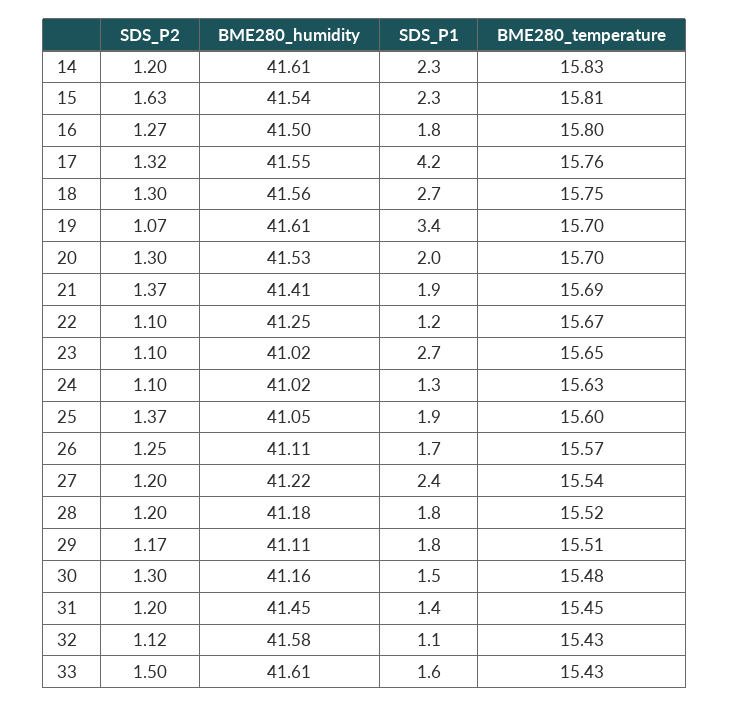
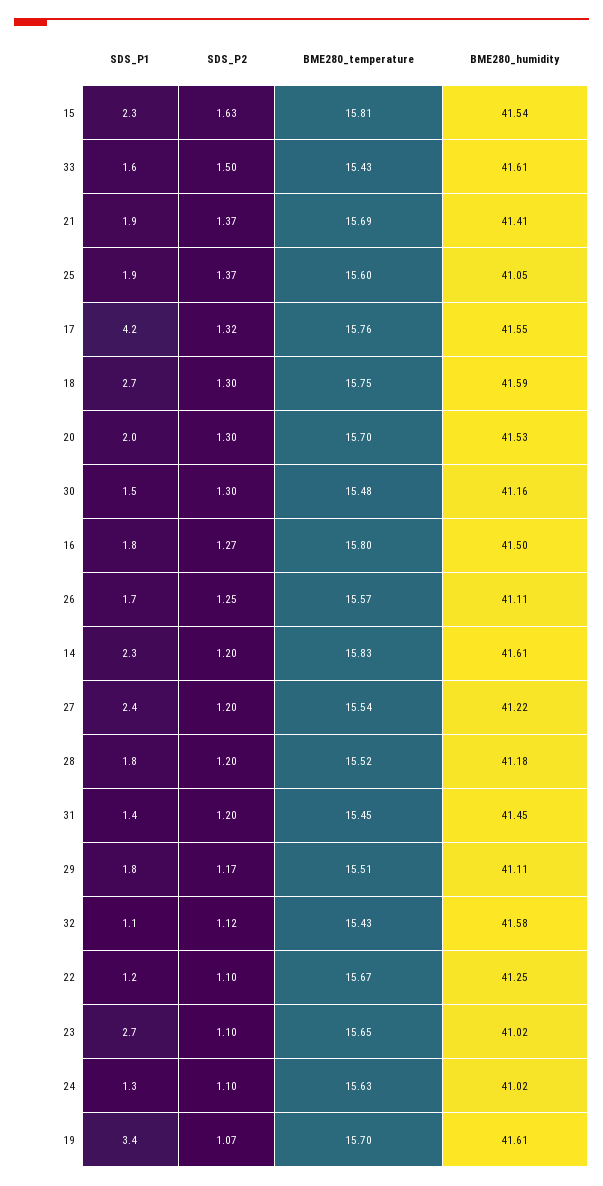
  {
    "SDS_P2": {
      "14": 1.2,
      "15": 1.63,
      "16": 1.27,
      "17": 1.32,
      "18": 1.3,
      "19": 1.07,
      "20": 1.3,
      "21": 1.37,
      "22": 1.1,
      "23": 1.1,
      "24": 1.1,
      "25": 1.37,
      "26": 1.25,
      "27": 1.2,
      "28": 1.2,
      "29": 1.17,
      "30": 1.3,
      "31": 1.2,
      "32": 1.12,
      "33": 1.5
    },
    "BME280_humidity": {
      "14": 41.61,
      "15": 41.54,
      "16": 41.5,
      "17": 41.55,
-     "18": 41.56,
+     "18": 41.59,
      "19": 41.61,
      "20": 41.53,
      "21": 41.41,
      "22": 41.25,
      "23": 41.02,
      "24": 41.02,
      "25": 41.05,
      "26": 41.11,
      "27": 41.22,
      "28": 41.18,
      "29": 41.11,
      "30": 41.16,
      "31": 41.45,
      "32": 41.58,
      "33": 41.61
    },
    "SDS_P1": {
      "14": 2.3,
      "15": 2.3,
      "16": 1.8,
      "17": 4.2,
      "18": 2.7,
      "19": 3.4,
      "20": 2,
      "21": 1.9,
      "22": 1.2,
      "23": 2.7,
      "24": 1.3,
      "25": 1.9,
      "26": 1.7,
      "27": 2.4,
      "28": 1.8,
      "29": 1.8,
      "30": 1.5,
      "31": 1.4,
      "32": 1.1,
      "33": 1.6
    },
    "BME280_temperature": {
      "14": 15.83,
      "15": 15.81,
      "16": 15.8,
      "17": 15.76,
      "18": 15.75,
      "19": 15.7,
      "20": 15.7,
      "21": 15.69,
      "22": 15.67,
      "23": 15.65,
      "24": 15.63,
      "25": 15.6,
      "26": 15.57,
      "27": 15.54,
      "28": 15.52,
      "29": 15.51,
      "30": 15.48,
      "31": 15.45,
      "32": 15.43,
      "33": 15.43
    }
  }

